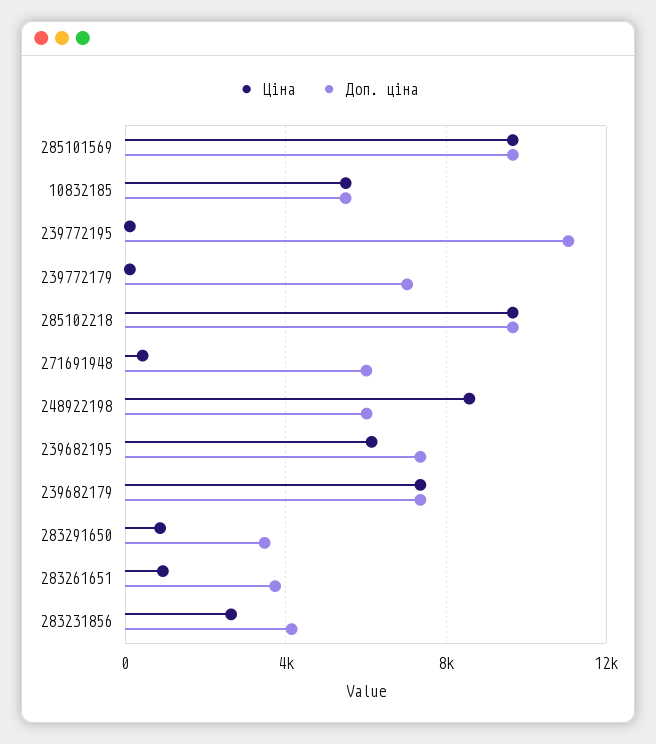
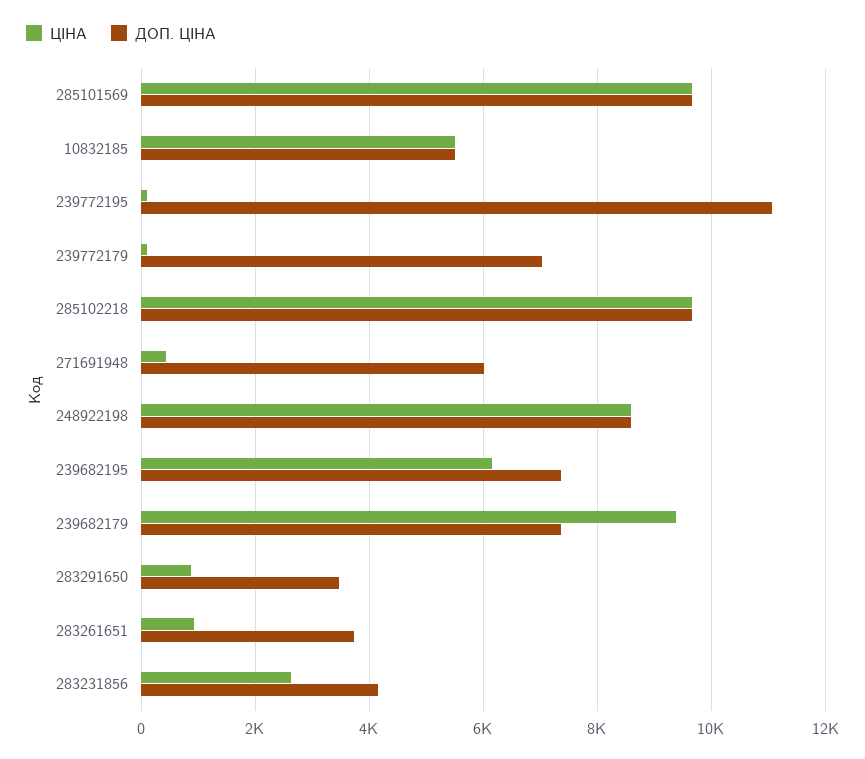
  {
    "Ціна": {
      "285101569": 9600,
      "10832185": 5400,
      "239772195": 200,
      "239772179": 200,
      "285102218": 9600,
      "271691948": 400,
      "248922198": 8600,
      "239682195": 6200,
-     "239682179": 7500,
+     "239682179": 9400,
      "283291650": 800,
      "283261651": 1000,
      "283231856": 2600
    },
    "Доп. ціна": {
      "285101569": 9600,
      "10832185": 5400,
      "239772195": 11000,
      "239772179": 7000,
      "285102218": 9600,
      "271691948": 6000,
-     "248922198": 6000,
+     "248922198": 8600,
      "239682195": 7400,
      "239682179": 7400,
      "283291650": 3400,
      "283261651": 3800,
      "283231856": 4200
    }
  }

